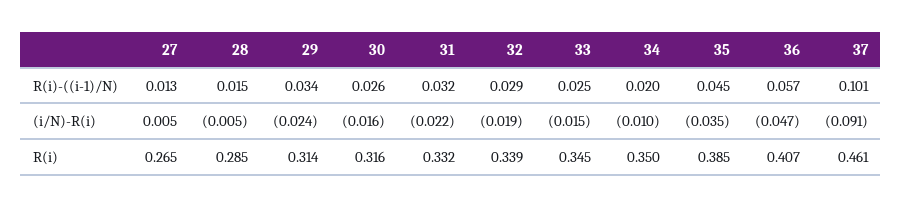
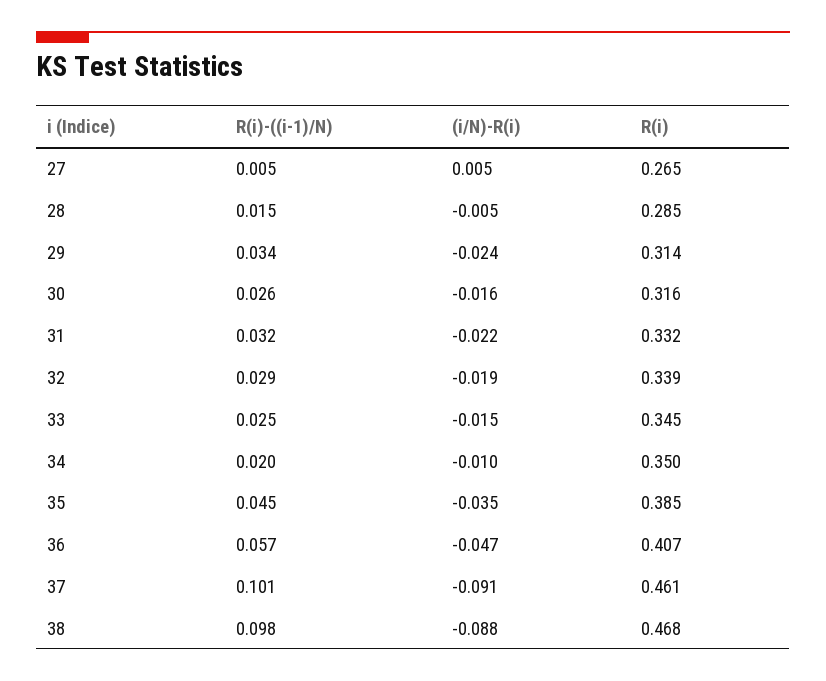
  {
    "27": {
-     "R(i)-((i-1)/N)": 0.013,
+     "R(i)-((i-1)/N)": 0.005,
      "(i/N)-R(i)": 0.005,
      "R(i)": 0.265
    },
    "28": {
      "R(i)-((i-1)/N)": 0.015,
      "(i/N)-R(i)": -0.005,
      "R(i)": 0.285
    },
    "29": {
      "R(i)-((i-1)/N)": 0.034,
      "(i/N)-R(i)": -0.024,
      "R(i)": 0.314
    },
    "30": {
      "R(i)-((i-1)/N)": 0.026,
      "(i/N)-R(i)": -0.016,
      "R(i)": 0.316
    },
    "31": {
      "R(i)-((i-1)/N)": 0.032,
      "(i/N)-R(i)": -0.022,
      "R(i)": 0.332
    },
    "32": {
      "R(i)-((i-1)/N)": 0.029,
      "(i/N)-R(i)": -0.019,
      "R(i)": 0.339
    },
    "33": {
      "R(i)-((i-1)/N)": 0.025,
      "(i/N)-R(i)": -0.015,
      "R(i)": 0.345
    },
    "34": {
      "R(i)-((i-1)/N)": 0.02,
      "(i/N)-R(i)": -0.01,
      "R(i)": 0.35
    },
    "35": {
      "R(i)-((i-1)/N)": 0.045,
      "(i/N)-R(i)": -0.035,
      "R(i)": 0.385
    },
    "36": {
      "R(i)-((i-1)/N)": 0.057,
      "(i/N)-R(i)": -0.047,
      "R(i)": 0.407
    },
    "37": {
      "R(i)-((i-1)/N)": 0.101,
      "(i/N)-R(i)": -0.091,
      "R(i)": 0.461
-   }
+   },
+   "38": {
+     "R(i)-((i-1)/N)": 0.098,
+     "(i/N)-R(i)": -0.088,
+     "R(i)": 0.468
+   }
  }

